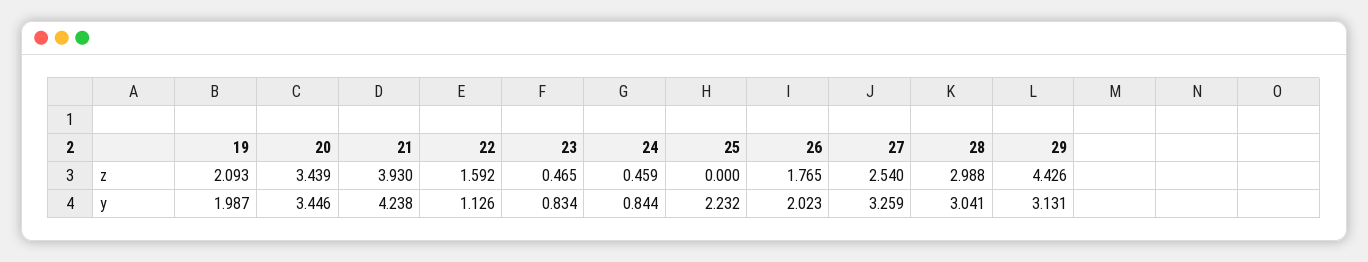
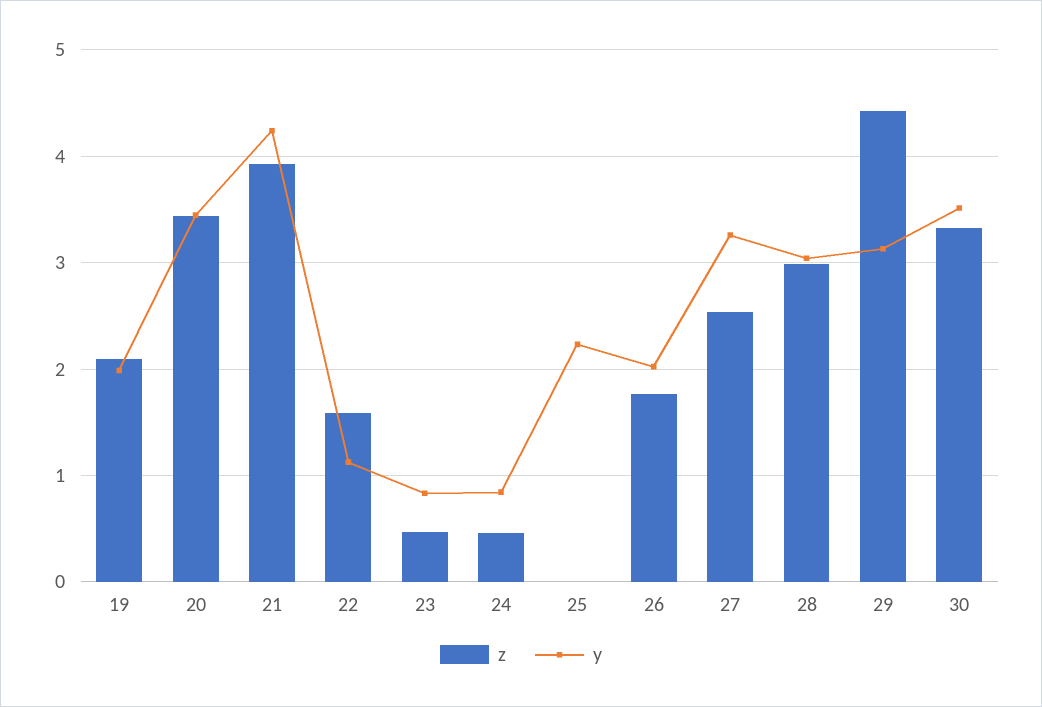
  {
    "z": {
      "19": 2.093,
      "20": 3.439,
      "21": 3.93,
      "22": 1.592,
      "23": 0.465,
      "24": 0.459,
      "25": 0,
      "26": 1.765,
      "27": 2.54,
      "28": 2.988,
-     "29": 4.426
+     "29": 4.426,
+     "30": 3.3
    },
    "y": {
      "19": 1.987,
      "20": 3.446,
      "21": 4.238,
      "22": 1.126,
      "23": 0.834,
      "24": 0.844,
      "25": 2.232,
      "26": 2.023,
      "27": 3.259,
      "28": 3.041,
-     "29": 3.131
+     "29": 3.131,
+     "30": 3.5
    }
  }

